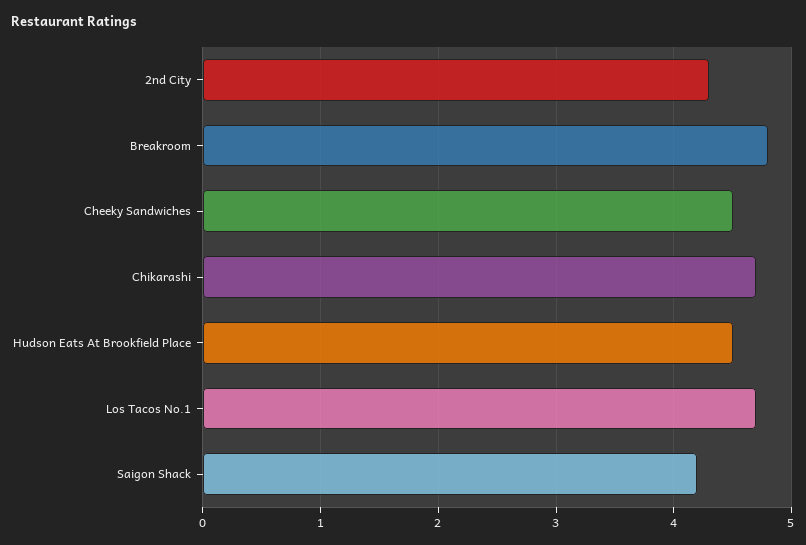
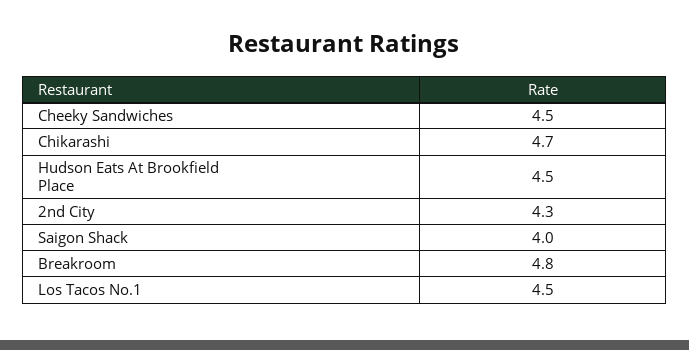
  {
    "2nd City": 4.3,
    "Breakroom": 4.8,
    "Cheeky Sandwiches": 4.5,
    "Chikarashi": 4.7,
    "Hudson Eats At Brookfield Place": 4.5,
-   "Los Tacos No.1": 4.7,
+   "Los Tacos No.1": 4.5,
-   "Saigon Shack": 4.2
+   "Saigon Shack": 4
  }

